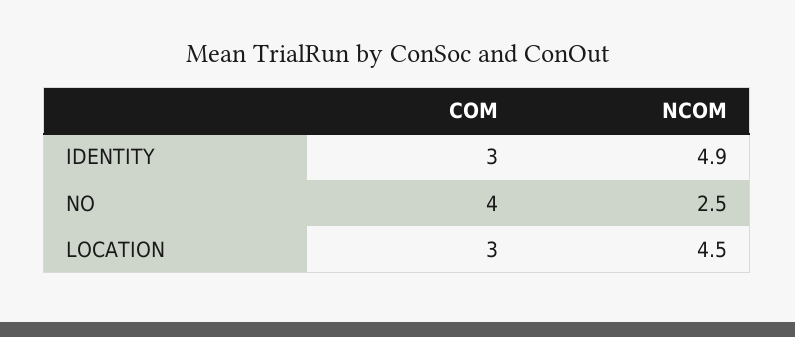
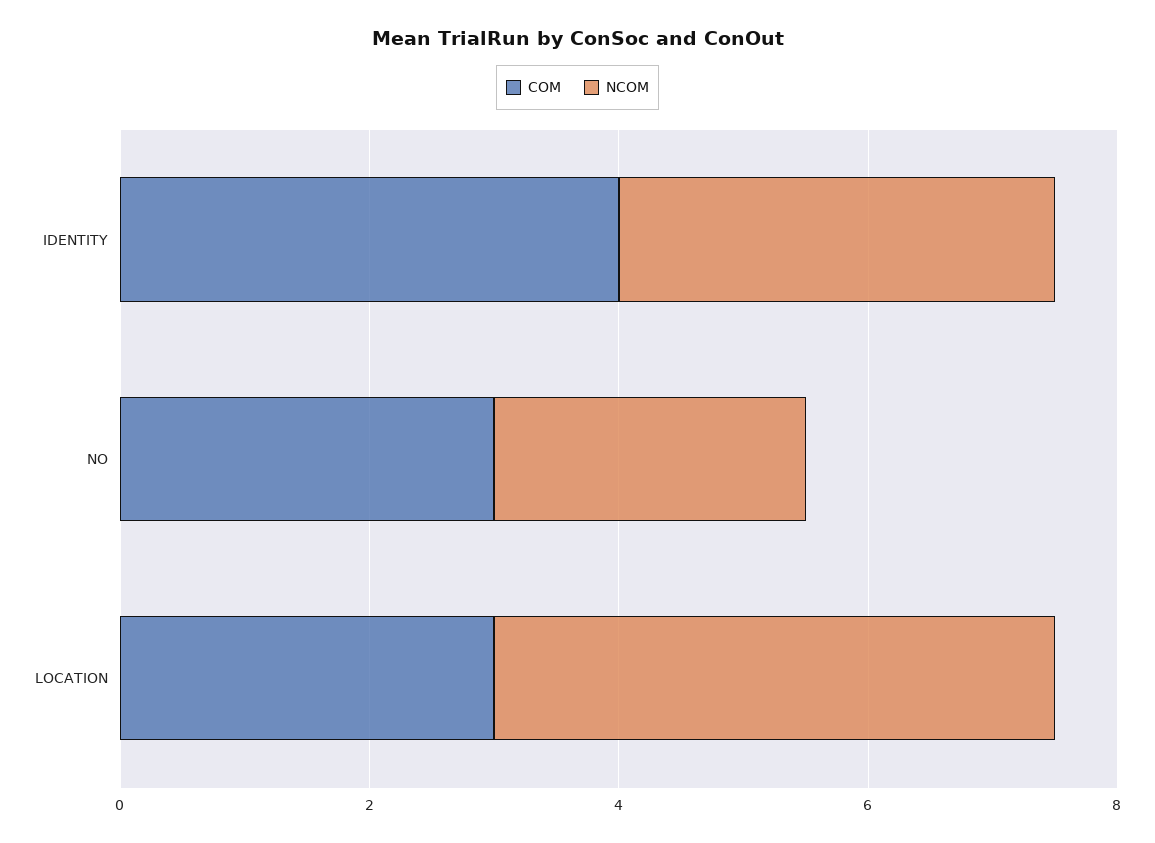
  {
    "COM": {
-     "IDENTITY": 3,
+     "IDENTITY": 4,
-     "NO": 4,
+     "NO": 3,
      "LOCATION": 3
    },
    "NCOM": {
-     "IDENTITY": 4.9,
+     "IDENTITY": 3.5,
      "NO": 2.5,
      "LOCATION": 4.5
    }
  }

